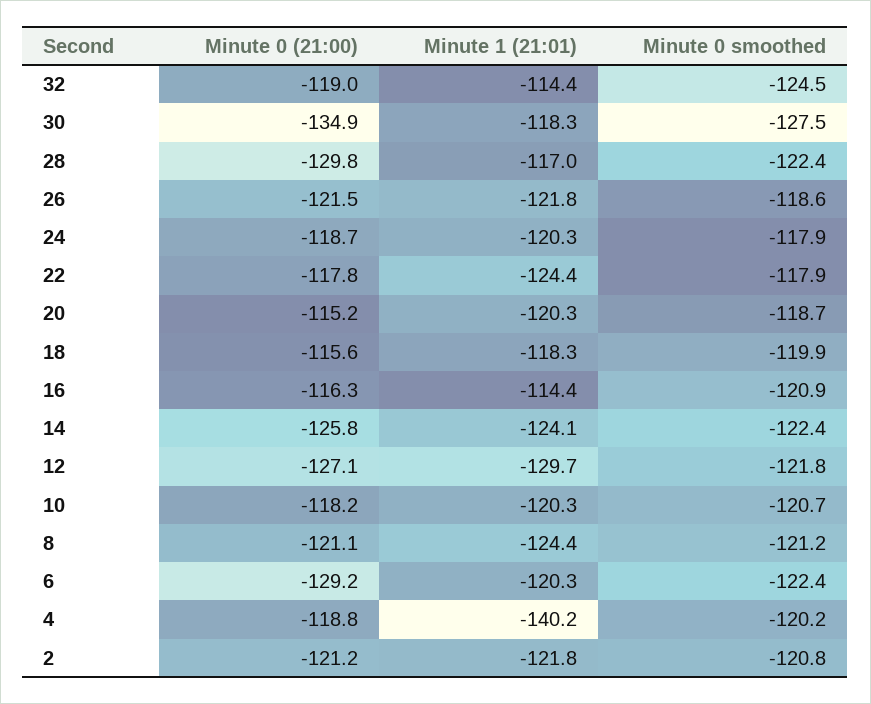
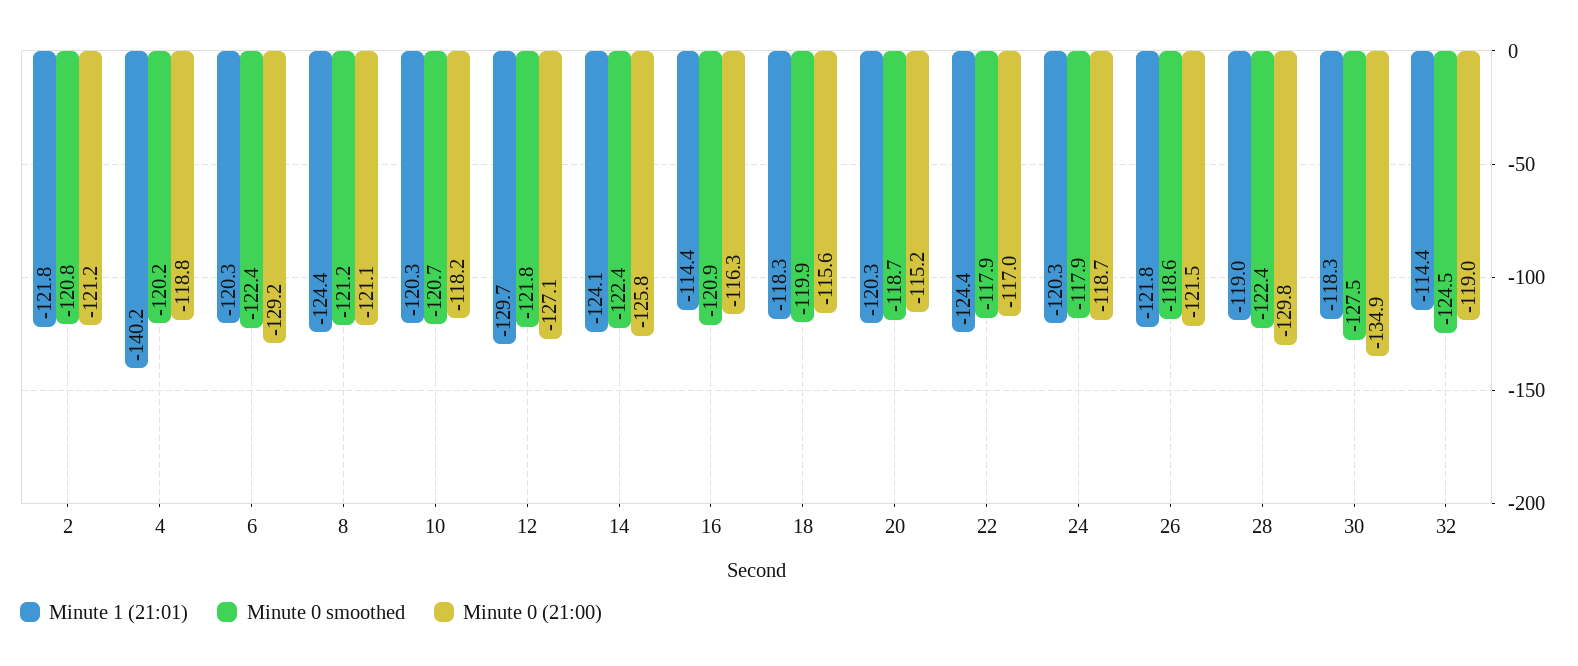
  {
    "Minute 0 (21:00)": {
      "32": -119,
      "30": -134.9,
      "28": -129.8,
      "26": -121.5,
      "24": -118.7,
-     "22": -117.8,
+     "22": -117,
      "20": -115.2,
      "18": -115.6,
      "16": -116.3,
      "14": -125.8,
      "12": -127.1,
      "10": -118.2,
      "8": -121.1,
      "6": -129.2,
      "4": -118.8,
      "2": -121.2
    },
    "Minute 1 (21:01)": {
      "32": -114.4,
      "30": -118.3,
-     "28": -117,
+     "28": -119,
      "26": -121.8,
      "24": -120.3,
      "22": -124.4,
      "20": -120.3,
      "18": -118.3,
      "16": -114.4,
      "14": -124.1,
      "12": -129.7,
      "10": -120.3,
      "8": -124.4,
      "6": -120.3,
      "4": -140.2,
      "2": -121.8
    },
    "Minute 0 smoothed": {
      "32": -124.5,
      "30": -127.5,
      "28": -122.4,
      "26": -118.6,
      "24": -117.9,
      "22": -117.9,
      "20": -118.7,
      "18": -119.9,
      "16": -120.9,
      "14": -122.4,
      "12": -121.8,
      "10": -120.7,
      "8": -121.2,
      "6": -122.4,
      "4": -120.2,
      "2": -120.8
    }
  }

